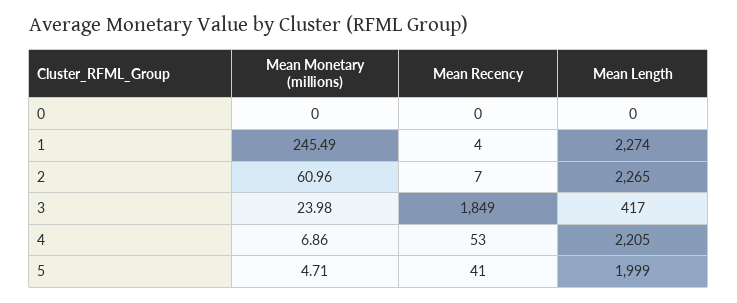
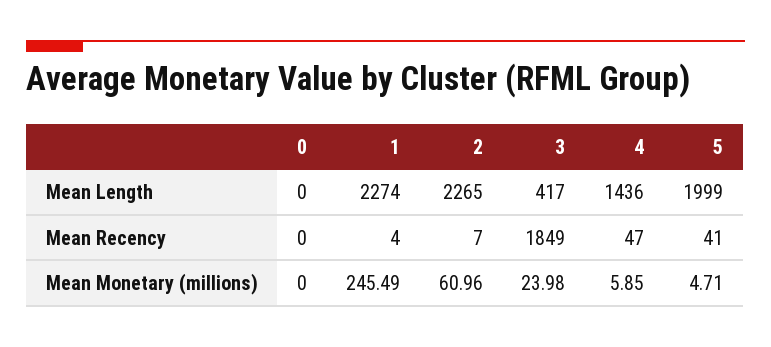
  {
    "Mean Monetary (millions)": {
      "0": 0,
      "1": 245.49,
      "2": 60.96,
      "3": 23.98,
-     "4": 6.86,
+     "4": 5.85,
      "5": 4.71
    },
    "Mean Recency": {
      "0": 0,
      "1": 4,
      "2": 7,
      "3": 1849,
-     "4": 53,
+     "4": 47,
      "5": 41
    },
    "Mean Length": {
      "0": 0,
      "1": 2274,
      "2": 2265,
      "3": 417,
-     "4": 2205,
+     "4": 1436,
      "5": 1999
    }
  }

